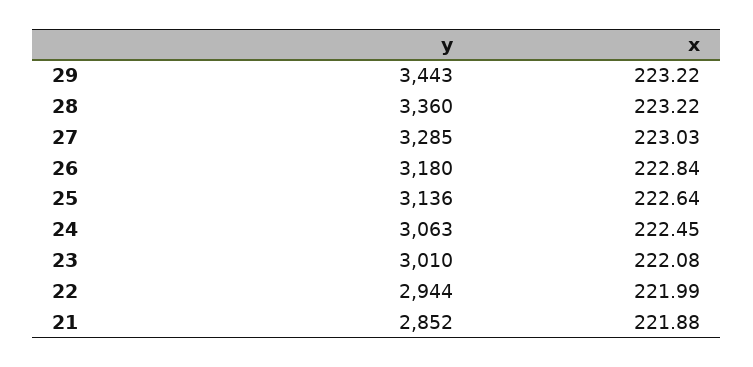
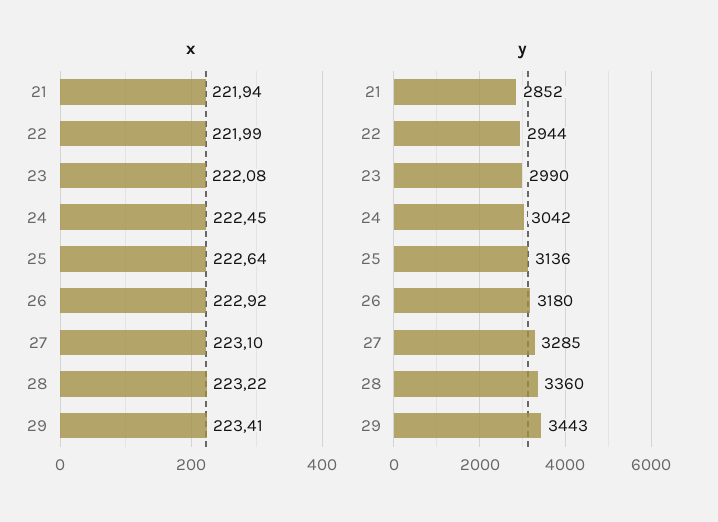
  {
    "y": {
      "29": 3443,
      "28": 3360,
      "27": 3285,
      "26": 3180,
      "25": 3136,
-     "24": 3063,
+     "24": 3042,
-     "23": 3010,
+     "23": 2990,
      "22": 2944,
      "21": 2852
    },
    "x": {
-     "29": 223.22,
+     "29": 223.41,
      "28": 223.22,
-     "27": 223.03,
+     "27": 223.1,
-     "26": 222.84,
+     "26": 222.92,
      "25": 222.64,
      "24": 222.45,
      "23": 222.08,
      "22": 221.99,
-     "21": 221.88
+     "21": 221.94
    }
  }

